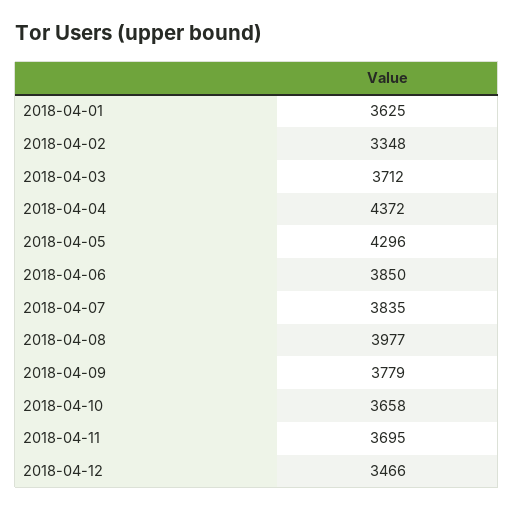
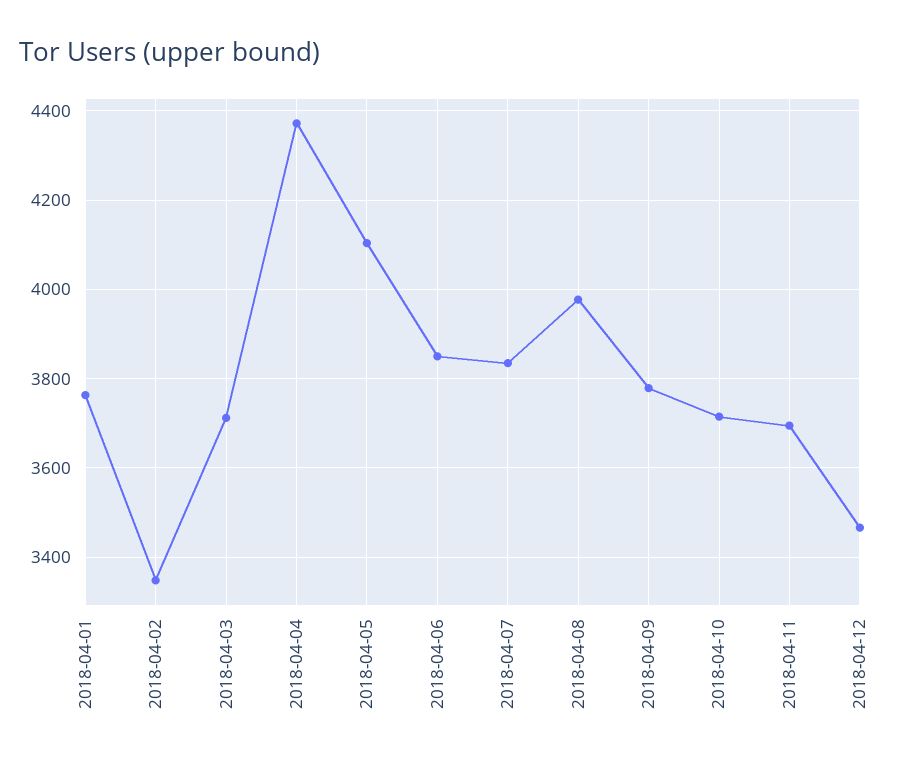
  {
-   "2018-04-01": 3625,
+   "2018-04-01": 3760,
    "2018-04-02": 3348,
    "2018-04-03": 3712,
    "2018-04-04": 4372,
-   "2018-04-05": 4296,
+   "2018-04-05": 4100,
    "2018-04-06": 3850,
    "2018-04-07": 3835,
    "2018-04-08": 3977,
    "2018-04-09": 3779,
-   "2018-04-10": 3658,
+   "2018-04-10": 3720,
    "2018-04-11": 3695,
    "2018-04-12": 3466
  }

